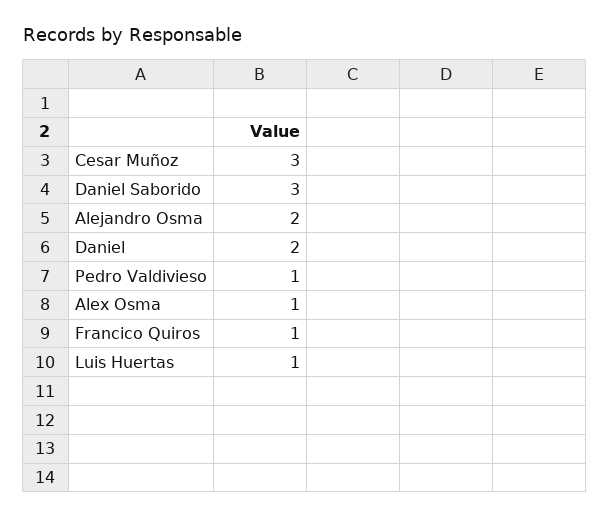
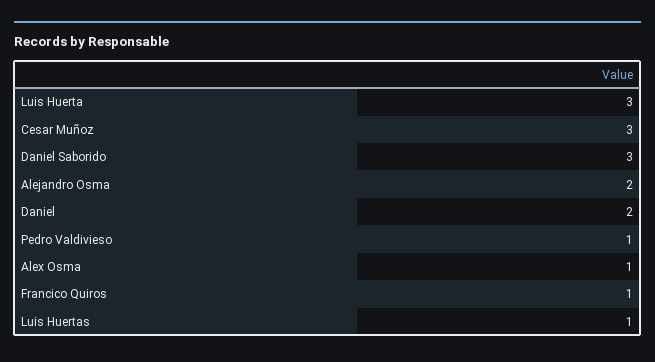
  {
    "Cesar Muñoz": 3,
    "Daniel Saborido": 3,
    "Alejandro Osma": 2,
    "Daniel": 2,
    "Pedro Valdivieso": 1,
    "Alex Osma": 1,
    "Francico Quiros": 1,
-   "Luis Huertas": 1
+   "Luis Huertas": 1,
+   "Luis Huerta": 3
  }

